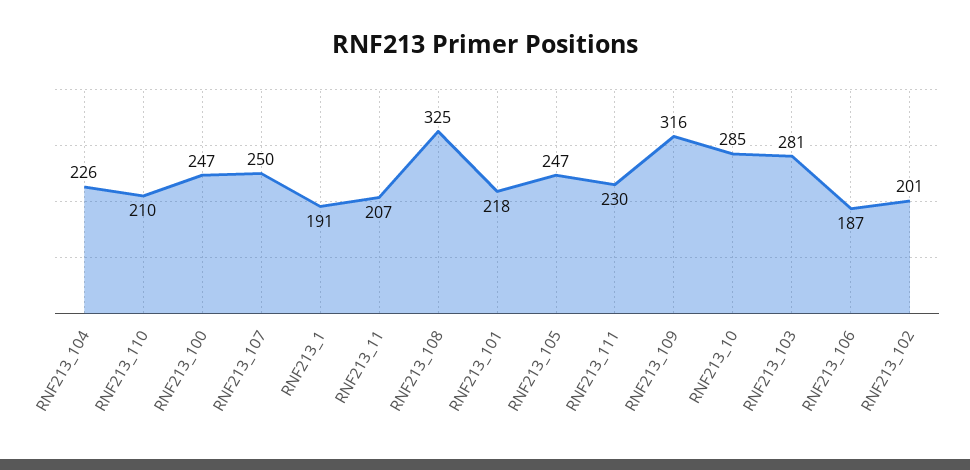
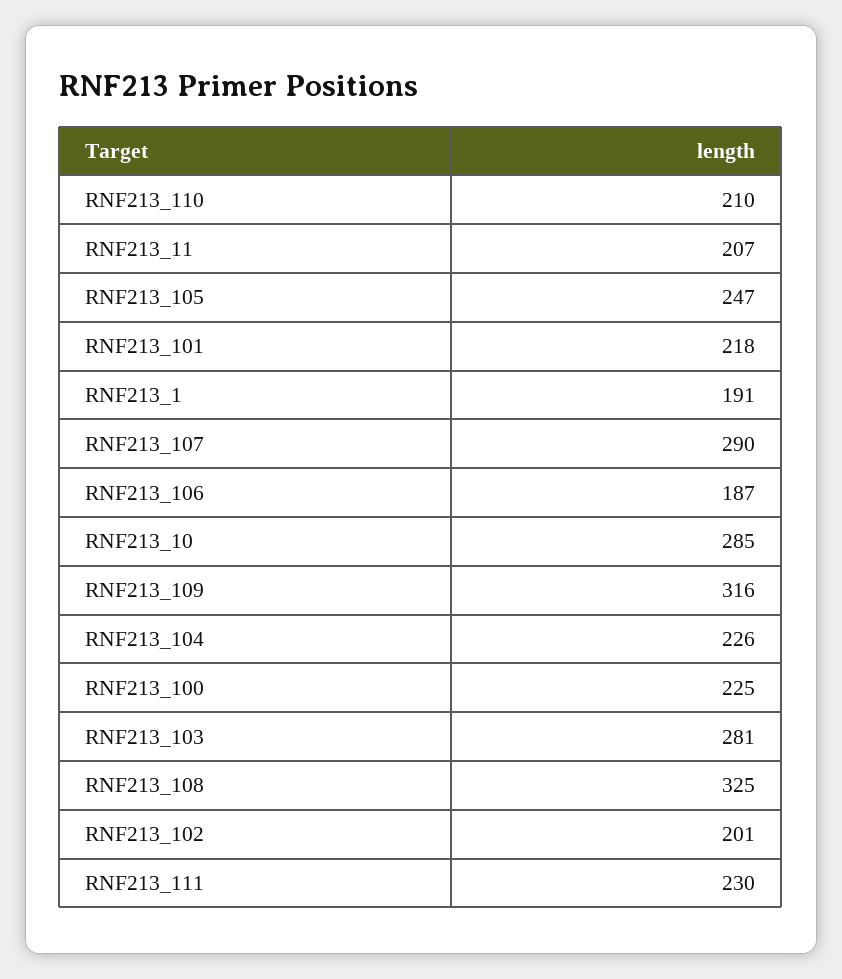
  {
    "RNF213_104": 226,
    "RNF213_110": 210,
-   "RNF213_100": 247,
+   "RNF213_100": 225,
-   "RNF213_107": 250,
+   "RNF213_107": 290,
    "RNF213_1": 191,
    "RNF213_11": 207,
    "RNF213_108": 325,
    "RNF213_101": 218,
    "RNF213_105": 247,
    "RNF213_111": 230,
    "RNF213_109": 316,
    "RNF213_10": 285,
    "RNF213_103": 281,
    "RNF213_106": 187,
    "RNF213_102": 201
  }

